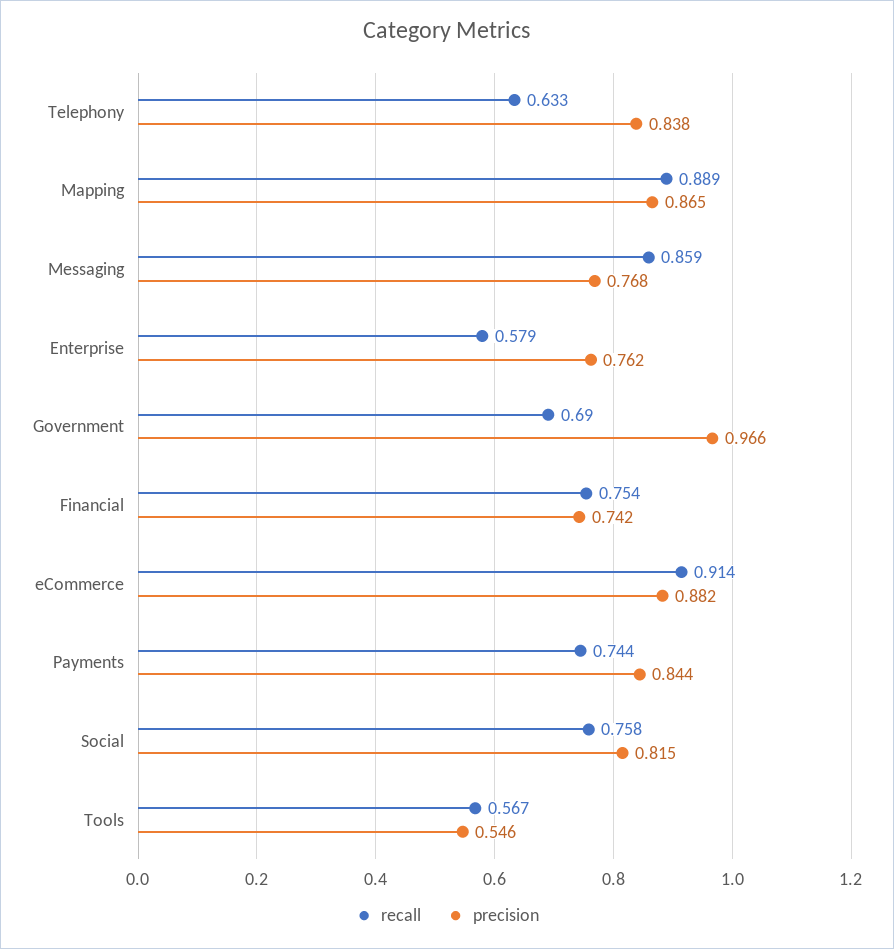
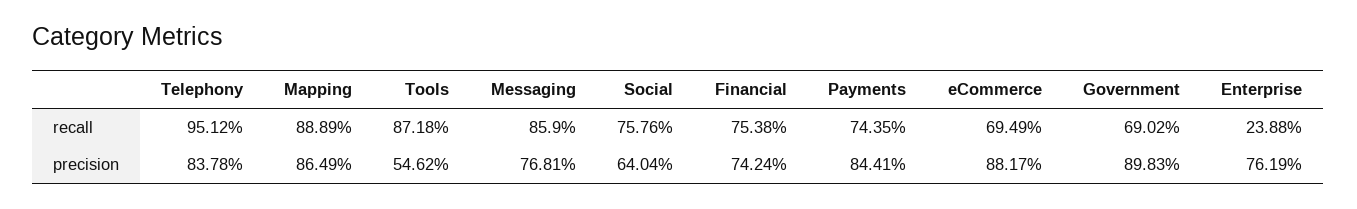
  {
    "recall": {
-     "Telephony": 0.633,
+     "Telephony": 0.9512,
      "Mapping": 0.8889,
      "Messaging": 0.859,
-     "Enterprise": 0.579,
+     "Enterprise": 0.2388,
      "Government": 0.6902,
      "Financial": 0.7538,
-     "eCommerce": 0.914,
+     "eCommerce": 0.6949,
      "Payments": 0.7435,
      "Social": 0.7576,
-     "Tools": 0.567
+     "Tools": 0.8718
    },
    "precision": {
      "Telephony": 0.8378,
      "Mapping": 0.8649,
      "Messaging": 0.7681,
      "Enterprise": 0.7619,
-     "Government": 0.966,
+     "Government": 0.8983,
      "Financial": 0.7424,
      "eCommerce": 0.8817,
      "Payments": 0.8441,
-     "Social": 0.815,
+     "Social": 0.6404,
      "Tools": 0.5462
    }
  }

